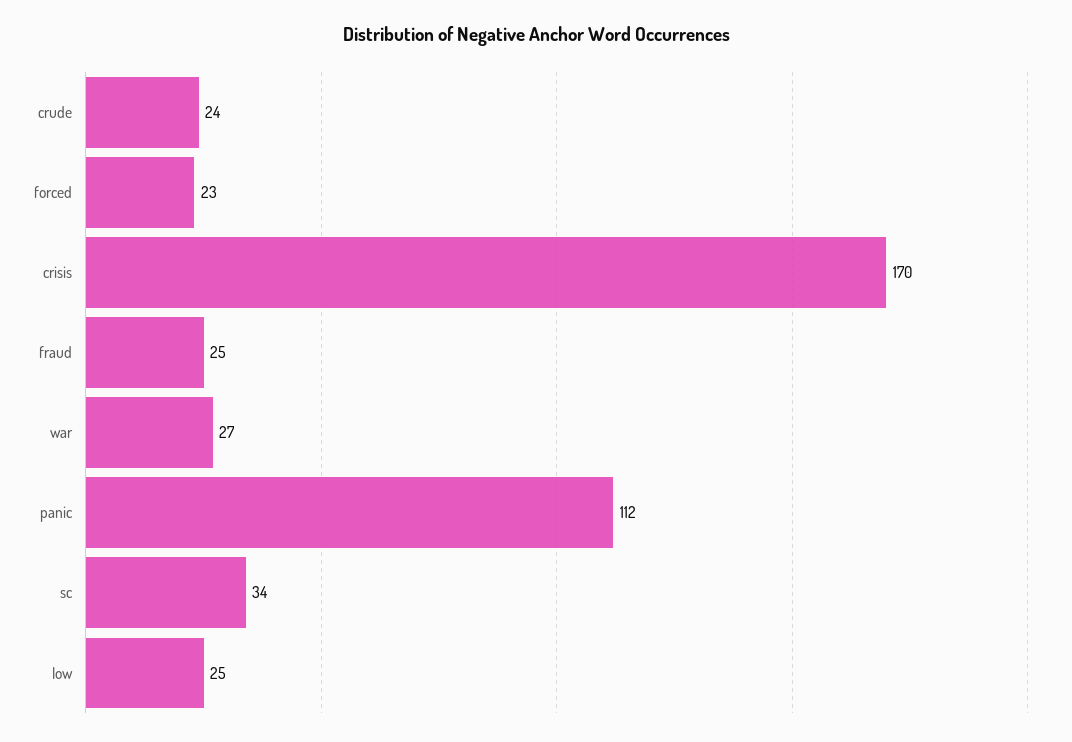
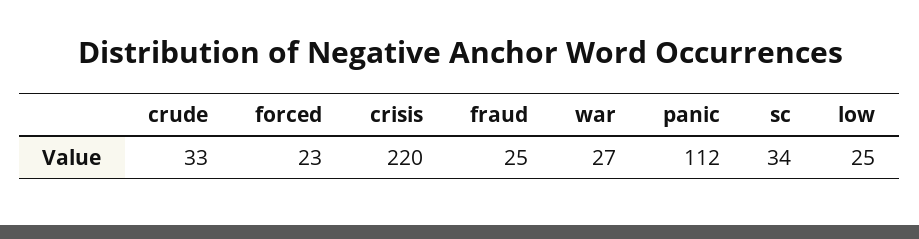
  {
-   "crude": 24,
+   "crude": 33,
    "forced": 23,
-   "crisis": 170,
+   "crisis": 220,
    "fraud": 25,
    "war": 27,
    "panic": 112,
    "sc": 34,
    "low": 25
  }

